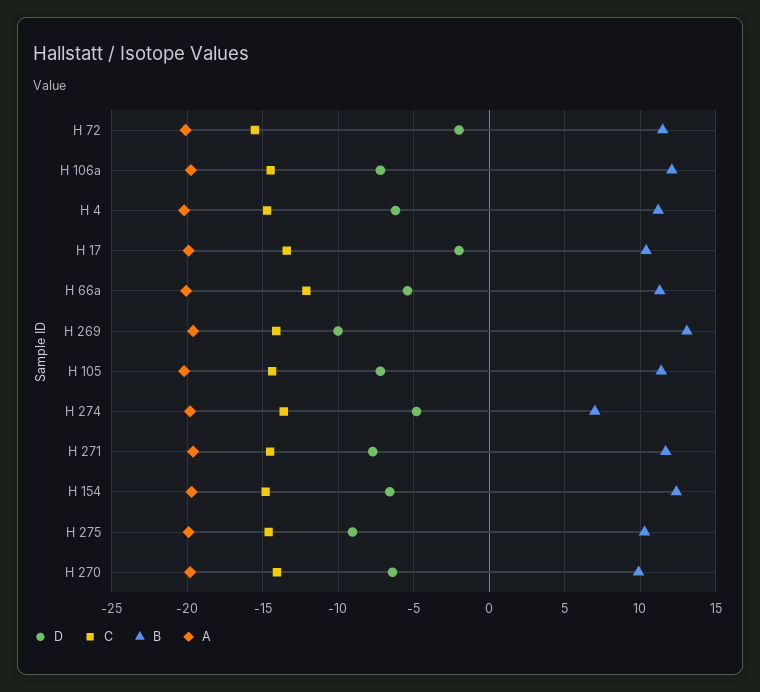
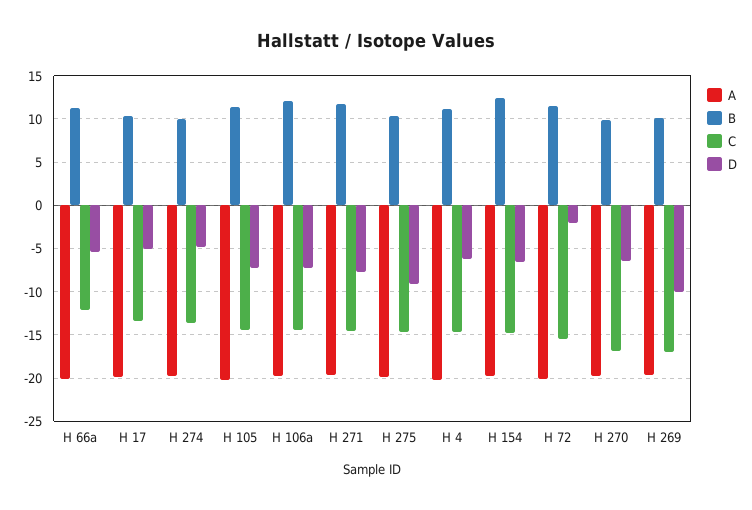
  {
    "D": {
      "H 72": -2,
      "H 106a": -7,
      "H 4": -6,
-     "H 17": -2,
+     "H 17": -5,
      "H 66a": -5.5,
      "H 269": -10,
      "H 105": -7,
      "H 274": -5,
      "H 271": -7.5,
      "H 154": -6.5,
      "H 275": -9,
      "H 270": -6.5
    },
    "C": {
      "H 72": -15.5,
      "H 106a": -14.5,
      "H 4": -14.5,
      "H 17": -13.5,
      "H 66a": -12,
-     "H 269": -14,
+     "H 269": -17,
      "H 105": -14.5,
      "H 274": -13.5,
      "H 271": -14.5,
      "H 154": -15,
      "H 275": -14.5,
-     "H 270": -14
+     "H 270": -17
    },
    "B": {
      "H 72": 11.5,
      "H 106a": 12,
      "H 4": 11,
      "H 17": 10.5,
      "H 66a": 11.5,
-     "H 269": 13,
+     "H 269": 10,
      "H 105": 11.5,
-     "H 274": 7,
+     "H 274": 10,
      "H 271": 11.5,
      "H 154": 12.5,
      "H 275": 10.5,
      "H 270": 10
    },
    "A": {
      "H 72": -20,
      "H 106a": -20,
      "H 4": -20,
      "H 17": -20,
      "H 66a": -20,
      "H 269": -19.5,
      "H 105": -20,
      "H 274": -20,
      "H 271": -19.5,
      "H 154": -19.5,
      "H 275": -20,
      "H 270": -20
    }
  }

